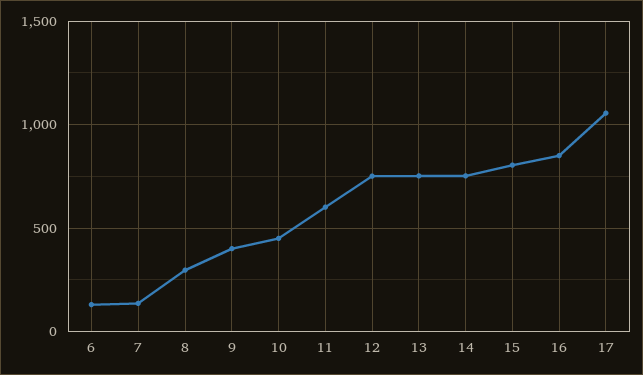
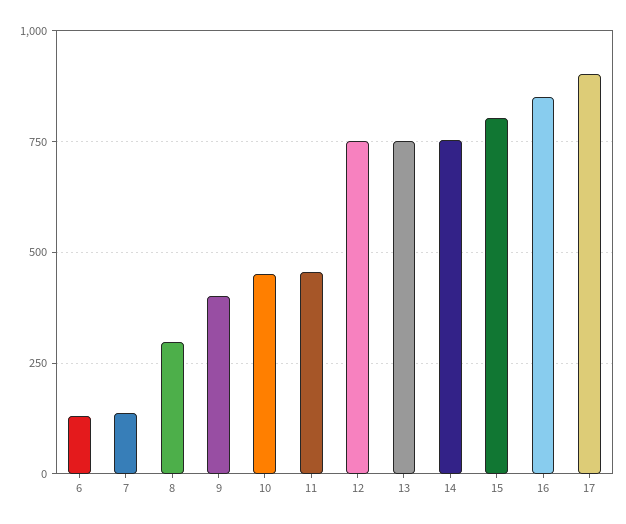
  {
    "6": 125,
    "7": 125,
    "8": 300,
    "9": 400,
    "10": 450,
-   "11": 600,
+   "11": 450,
    "12": 750,
    "13": 750,
    "14": 750,
    "15": 800,
    "16": 850,
-   "17": 1050
+   "17": 900
  }

